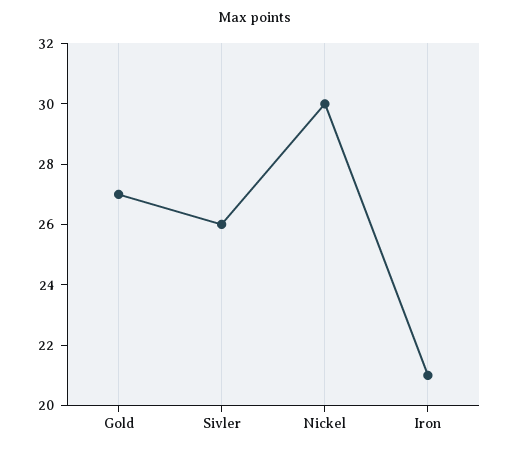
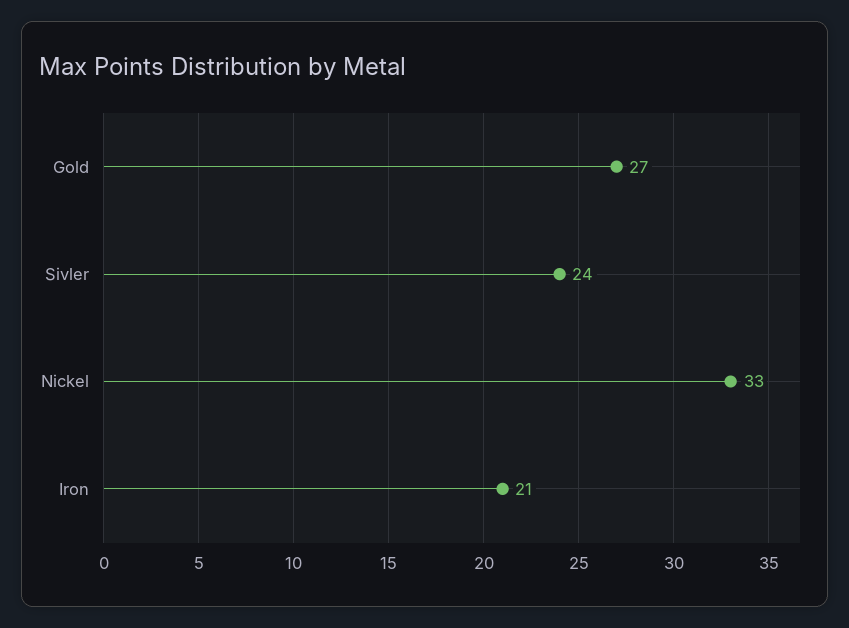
  {
    "Gold": 27,
-   "Sivler": 26,
+   "Sivler": 24,
-   "Nickel": 30,
+   "Nickel": 33,
    "Iron": 21
  }

